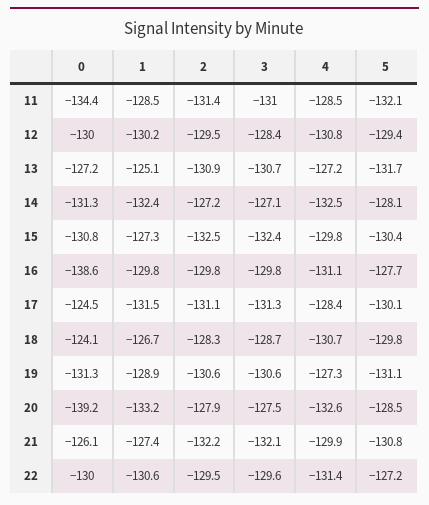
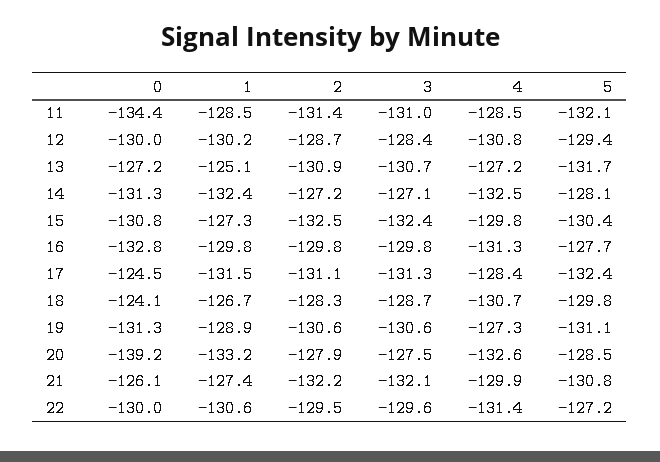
  {
    "0": {
      "11": -134.4,
      "12": -130,
      "13": -127.2,
      "14": -131.3,
      "15": -130.8,
-     "16": -138.6,
+     "16": -132.8,
      "17": -124.5,
      "18": -124.1,
      "19": -131.3,
      "20": -139.2,
      "21": -126.1,
      "22": -130
    },
    "1": {
      "11": -128.5,
      "12": -130.2,
      "13": -125.1,
      "14": -132.4,
      "15": -127.3,
      "16": -129.8,
      "17": -131.5,
      "18": -126.7,
      "19": -128.9,
      "20": -133.2,
      "21": -127.4,
      "22": -130.6
    },
    "2": {
      "11": -131.4,
-     "12": -129.5,
+     "12": -128.7,
      "13": -130.9,
      "14": -127.2,
      "15": -132.5,
      "16": -129.8,
      "17": -131.1,
      "18": -128.3,
      "19": -130.6,
      "20": -127.9,
      "21": -132.2,
      "22": -129.5
    },
    "3": {
      "11": -131,
      "12": -128.4,
      "13": -130.7,
      "14": -127.1,
      "15": -132.4,
      "16": -129.8,
      "17": -131.3,
      "18": -128.7,
      "19": -130.6,
      "20": -127.5,
      "21": -132.1,
      "22": -129.6
    },
    "4": {
      "11": -128.5,
      "12": -130.8,
      "13": -127.2,
      "14": -132.5,
      "15": -129.8,
-     "16": -131.1,
+     "16": -131.3,
      "17": -128.4,
      "18": -130.7,
      "19": -127.3,
      "20": -132.6,
      "21": -129.9,
      "22": -131.4
    },
    "5": {
      "11": -132.1,
      "12": -129.4,
      "13": -131.7,
      "14": -128.1,
      "15": -130.4,
      "16": -127.7,
-     "17": -130.1,
+     "17": -132.4,
      "18": -129.8,
      "19": -131.1,
      "20": -128.5,
      "21": -130.8,
      "22": -127.2
    }
  }

